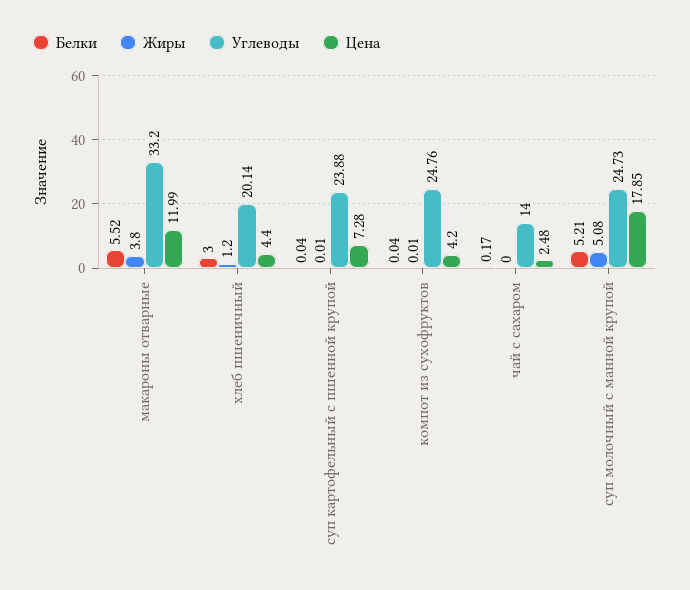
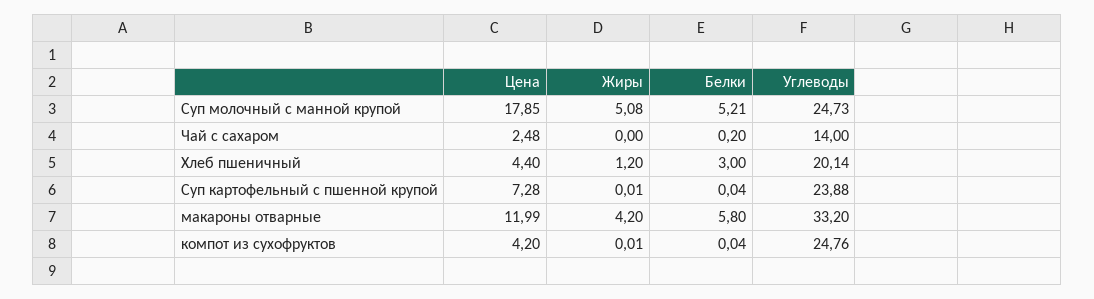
  {
    "Белки": {
-     "макароны отварные": 5.52,
+     "макароны отварные": 5.8,
      "хлеб пшеничный": 3,
      "суп картофельный с пшенной крупой": 0.04,
      "компот из сухофруктов": 0.04,
-     "чай с сахаром": 0.17,
+     "чай с сахаром": 0.2,
      "суп молочный с манной крупой": 5.21
    },
    "Жиры": {
-     "макароны отварные": 3.8,
+     "макароны отварные": 4.2,
      "хлеб пшеничный": 1.2,
      "суп картофельный с пшенной крупой": 0.01,
      "компот из сухофруктов": 0.01,
      "чай с сахаром": 0,
      "суп молочный с манной крупой": 5.08
    },
    "Углеводы": {
      "макароны отварные": 33.2,
      "хлеб пшеничный": 20.14,
      "суп картофельный с пшенной крупой": 23.88,
      "компот из сухофруктов": 24.76,
      "чай с сахаром": 14,
      "суп молочный с манной крупой": 24.73
    },
    "Цена": {
      "макароны отварные": 11.99,
      "хлеб пшеничный": 4.4,
      "суп картофельный с пшенной крупой": 7.28,
      "компот из сухофруктов": 4.2,
      "чай с сахаром": 2.48,
      "суп молочный с манной крупой": 17.85
    }
  }

